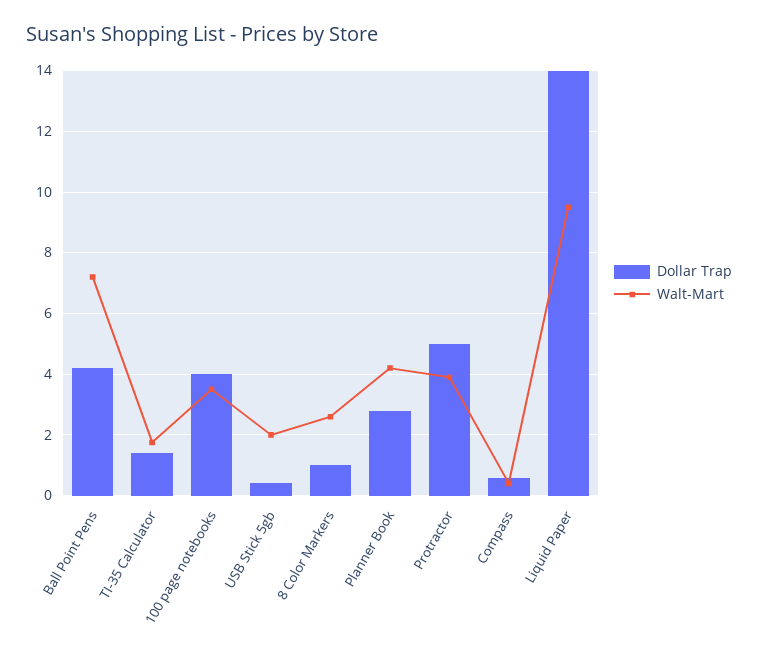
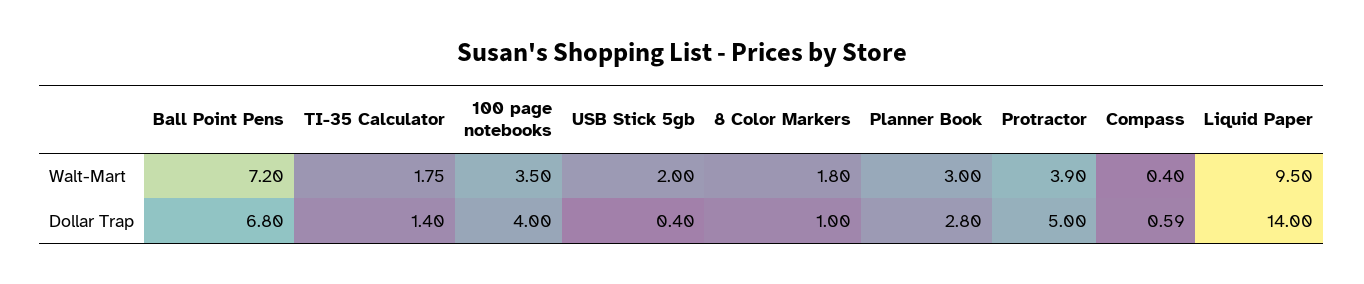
  {
    "Dollar Trap": {
-     "Ball Point Pens": 4.2,
+     "Ball Point Pens": 6.8,
      "TI-35 Calculator": 1.4,
      "100 page notebooks": 4,
      "USB Stick 5gb": 0.4,
      "8 Color Markers": 1,
      "Planner Book": 2.8,
      "Protractor": 5,
      "Compass": 0.59,
      "Liquid Paper": 14
    },
    "Walt-Mart": {
      "Ball Point Pens": 7.2,
      "TI-35 Calculator": 1.75,
      "100 page notebooks": 3.5,
      "USB Stick 5gb": 2,
-     "8 Color Markers": 2.6,
+     "8 Color Markers": 1.8,
-     "Planner Book": 4.2,
+     "Planner Book": 3,
      "Protractor": 3.9,
      "Compass": 0.4,
      "Liquid Paper": 9.5
    }
  }

